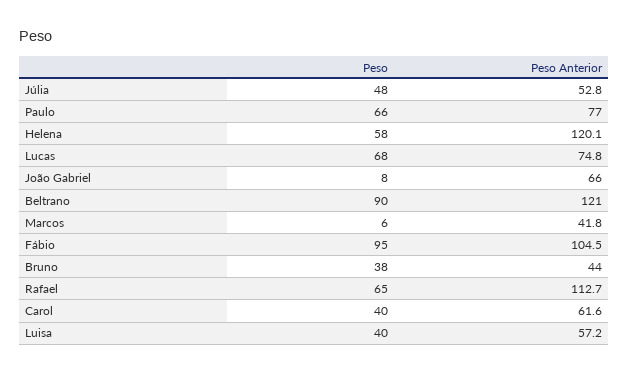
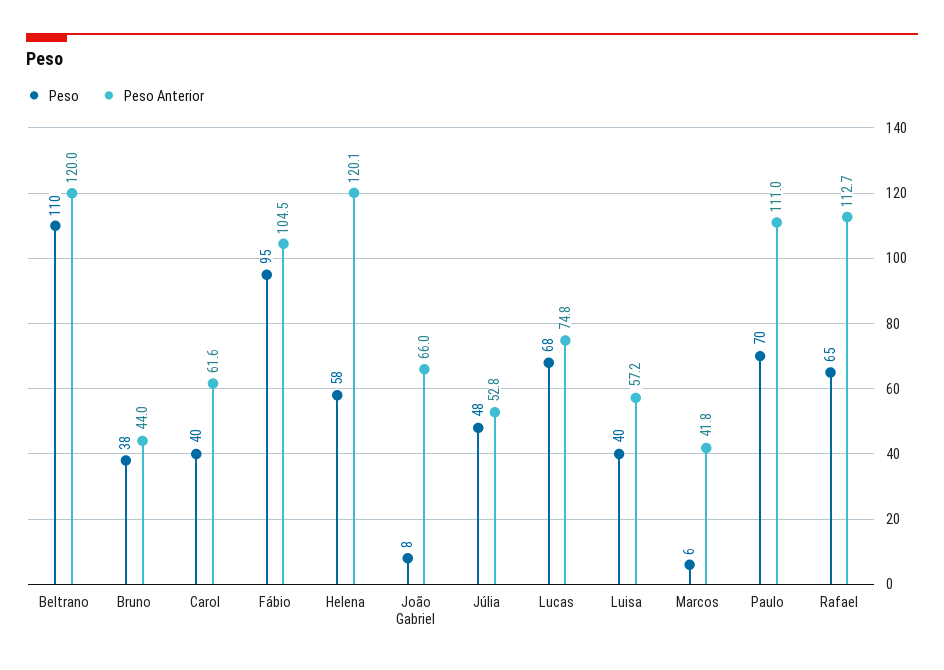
  {
    "Peso": {
      "Júlia": 48,
-     "Paulo": 66,
+     "Paulo": 70,
      "Helena": 58,
      "Lucas": 68,
      "João Gabriel": 8,
-     "Beltrano": 90,
+     "Beltrano": 110,
      "Marcos": 6,
      "Fábio": 95,
      "Bruno": 38,
      "Rafael": 65,
      "Carol": 40,
      "Luisa": 40
    },
    "Peso Anterior": {
      "Júlia": 52.8,
-     "Paulo": 77,
+     "Paulo": 111,
      "Helena": 120.1,
      "Lucas": 74.8,
      "João Gabriel": 66,
-     "Beltrano": 121,
+     "Beltrano": 120,
      "Marcos": 41.8,
      "Fábio": 104.5,
      "Bruno": 44,
      "Rafael": 112.7,
      "Carol": 61.6,
      "Luisa": 57.2
    }
  }

